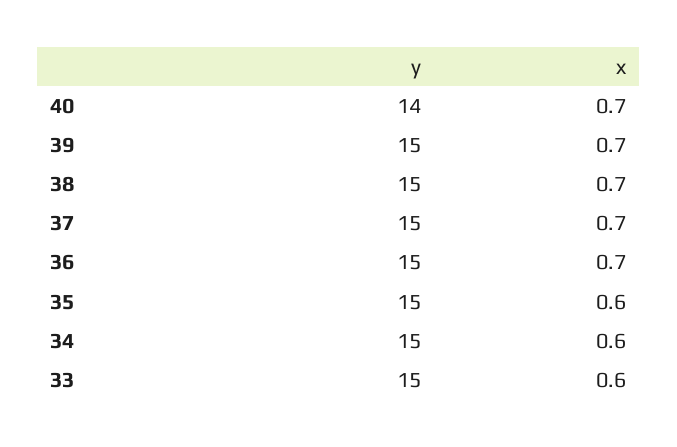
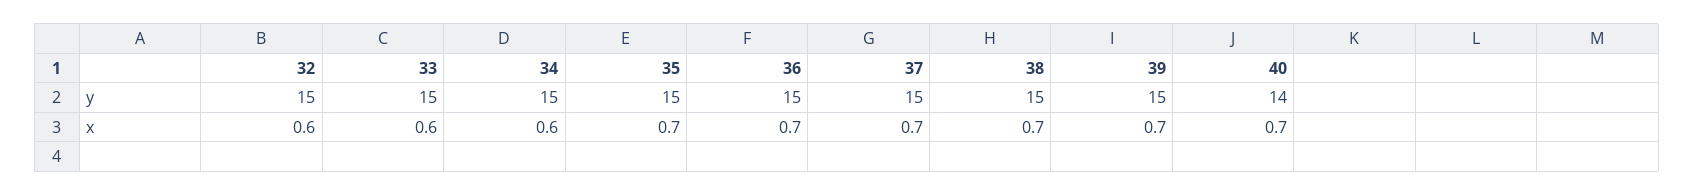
  {
    "y": {
      "40": 14,
      "39": 15,
      "38": 15,
      "37": 15,
      "36": 15,
      "35": 15,
      "34": 15,
-     "33": 15
+     "33": 15,
+     "32": 15
    },
    "x": {
      "40": 0.7,
      "39": 0.7,
      "38": 0.7,
      "37": 0.7,
      "36": 0.7,
-     "35": 0.6,
+     "35": 0.7,
      "34": 0.6,
-     "33": 0.6
+     "33": 0.6,
+     "32": 0.6
    }
  }

